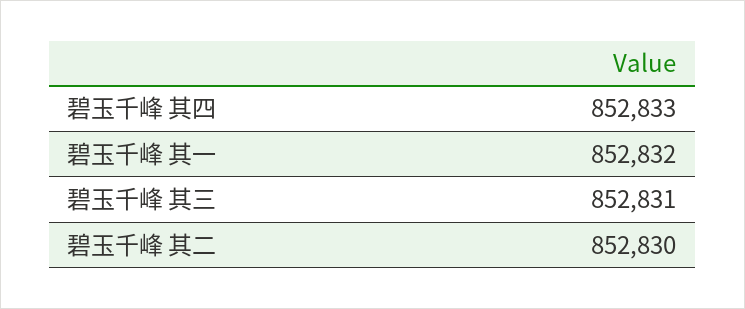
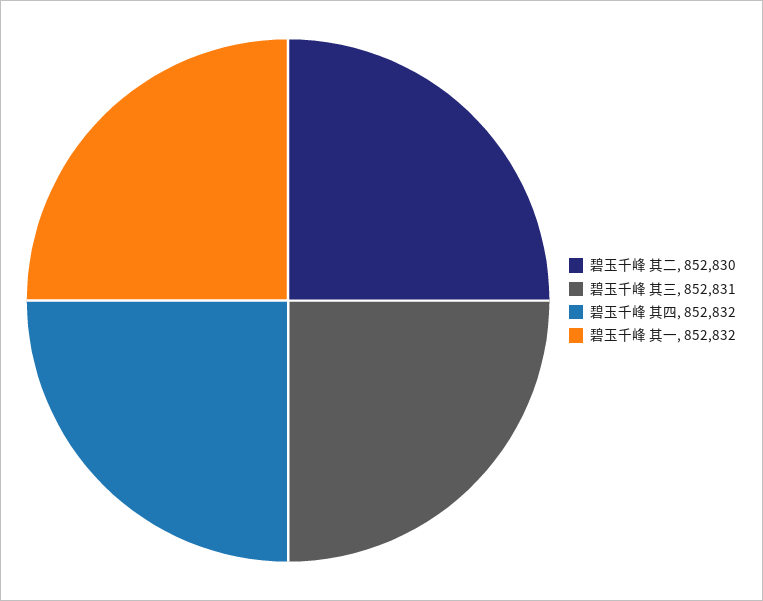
  {
-   "碧玉千峰 其四": 852833,
+   "碧玉千峰 其四": 852832,
    "碧玉千峰 其一": 852832,
    "碧玉千峰 其三": 852831,
    "碧玉千峰 其二": 852830
  }

